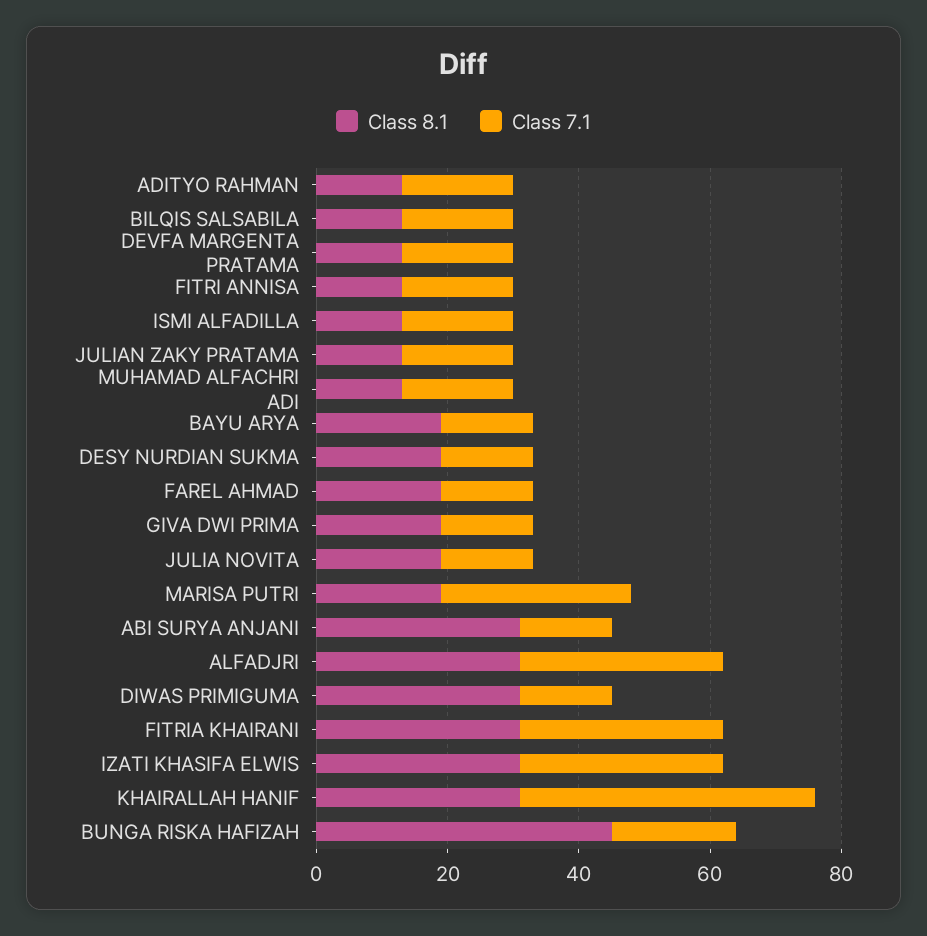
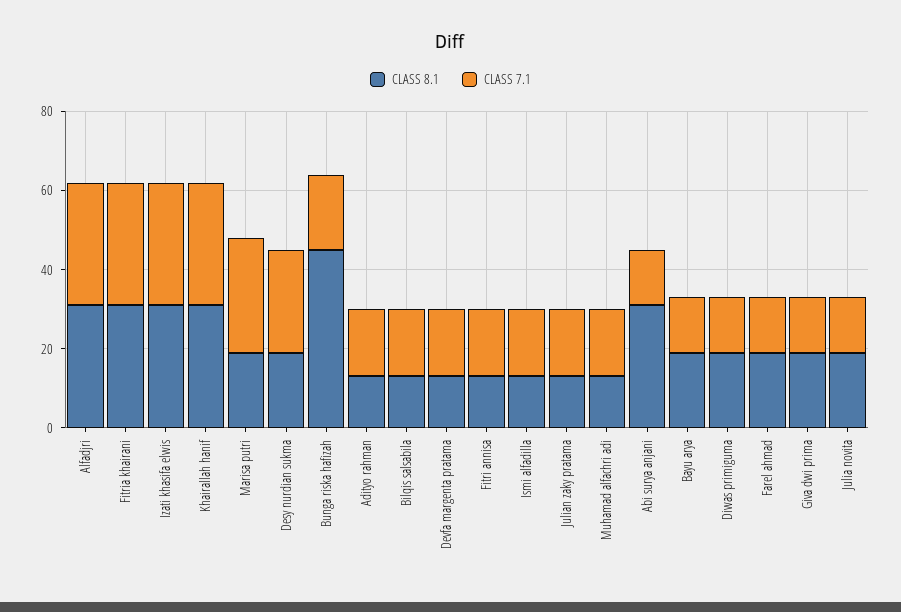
  {
    "Class 8.1": {
      "ADITYO RAHMAN": 15,
      "BILQIS SALSABILA": 15,
      "DEVFA MARGENTA PRATAMA": 15,
      "FITRI ANNISA": 15,
      "ISMI ALFADILLA": 15,
      "JULIAN ZAKY PRATAMA": 15,
      "MUHAMAD ALFACHRI ADI": 15,
      "BAYU ARYA": 20,
      "DESY NURDIAN SUKMA": 20,
      "FAREL AHMAD": 20,
      "GIVA DWI PRIMA": 20,
      "JULIA NOVITA": 20,
      "MARISA PUTRI": 20,
      "ABI SURYA ANJANI": 30,
      "ALFADJRI": 30,
-     "DIWAS PRIMIGUMA": 30,
+     "DIWAS PRIMIGUMA": 20,
      "FITRIA KHAIRANI": 30,
      "IZATI KHASIFA ELWIS": 30,
      "KHAIRALLAH HANIF": 30,
      "BUNGA RISKA HAFIZAH": 45
    },
    "Class 7.1": {
      "ADITYO RAHMAN": 15,
      "BILQIS SALSABILA": 15,
      "DEVFA MARGENTA PRATAMA": 15,
      "FITRI ANNISA": 15,
      "ISMI ALFADILLA": 15,
      "JULIAN ZAKY PRATAMA": 15,
      "MUHAMAD ALFACHRI ADI": 15,
      "BAYU ARYA": 15,
-     "DESY NURDIAN SUKMA": 15,
+     "DESY NURDIAN SUKMA": 25,
      "FAREL AHMAD": 15,
      "GIVA DWI PRIMA": 15,
      "JULIA NOVITA": 15,
      "MARISA PUTRI": 30,
      "ABI SURYA ANJANI": 15,
      "ALFADJRI": 30,
      "DIWAS PRIMIGUMA": 15,
      "FITRIA KHAIRANI": 30,
      "IZATI KHASIFA ELWIS": 30,
-     "KHAIRALLAH HANIF": 45,
+     "KHAIRALLAH HANIF": 30,
      "BUNGA RISKA HAFIZAH": 20
    }
  }

